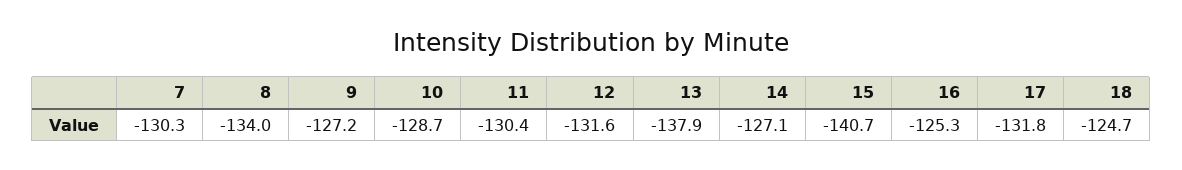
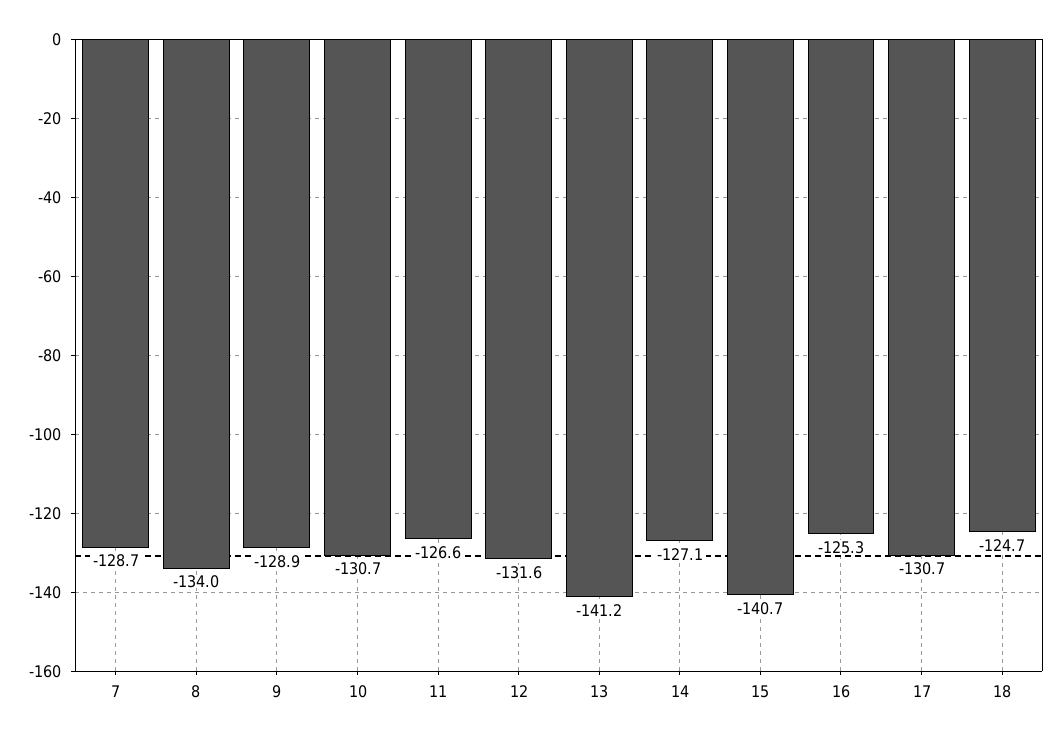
  {
-   "7": -130.3,
+   "7": -128.7,
    "8": -134,
-   "9": -127.2,
+   "9": -128.9,
-   "10": -128.7,
+   "10": -130.7,
-   "11": -130.4,
+   "11": -126.6,
    "12": -131.6,
-   "13": -137.9,
+   "13": -141.2,
    "14": -127.1,
    "15": -140.7,
    "16": -125.3,
-   "17": -131.8,
+   "17": -130.7,
    "18": -124.7
  }

